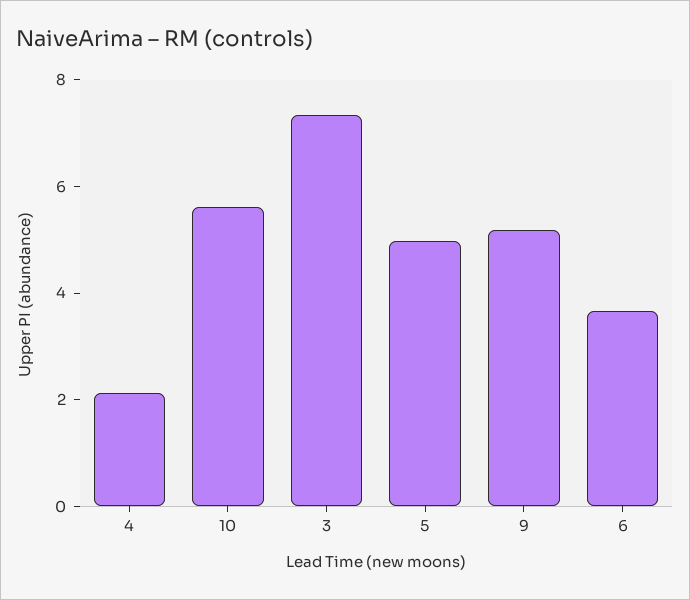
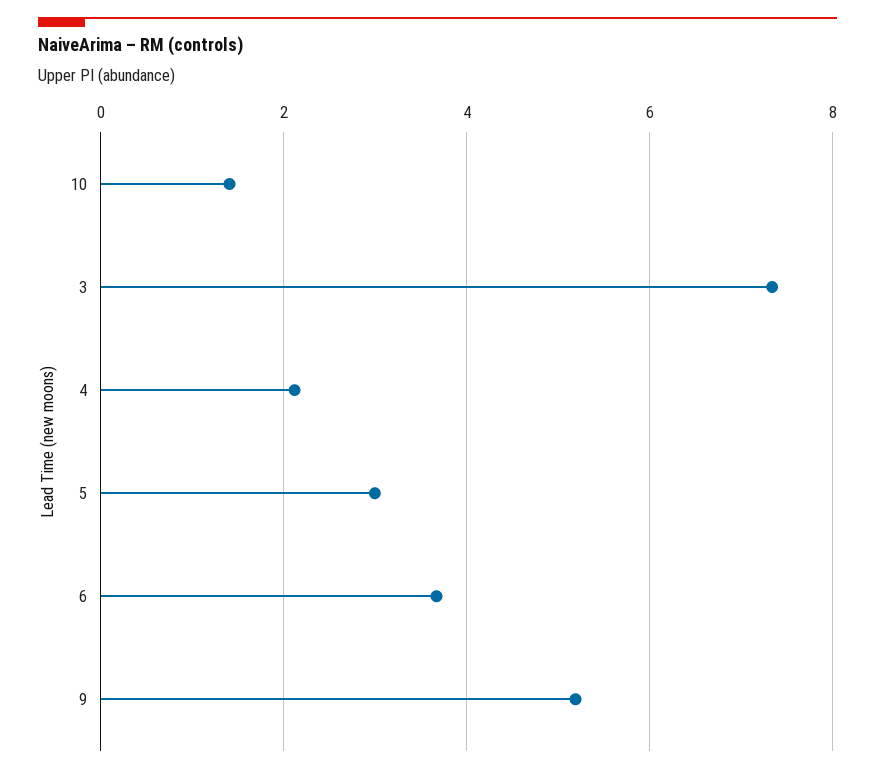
  {
    "4": 2.2,
-   "10": 5.5,
+   "10": 1.4,
    "3": 7.4,
-   "5": 5,
+   "5": 3,
    "9": 5.2,
    "6": 3.6
  }

